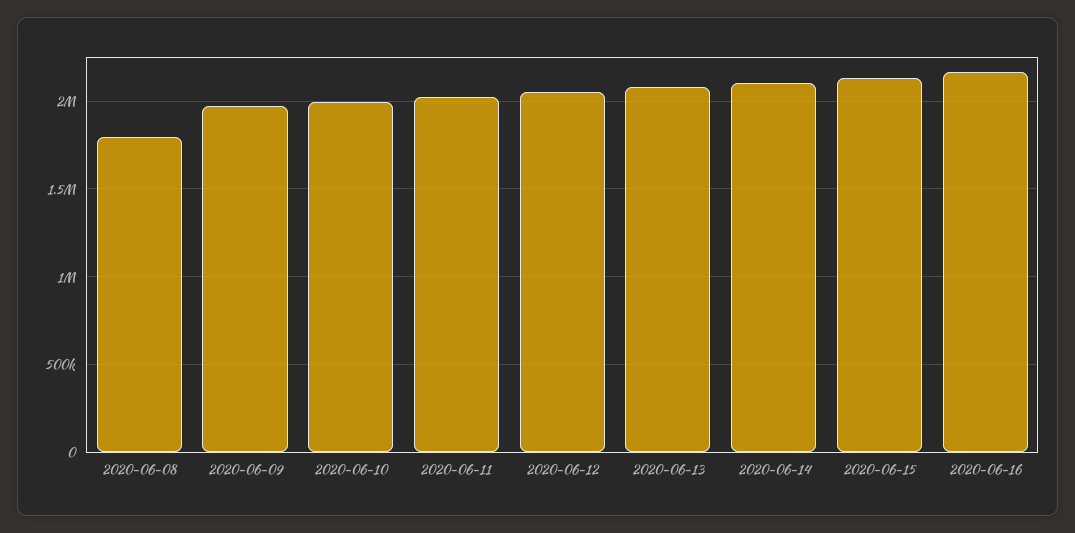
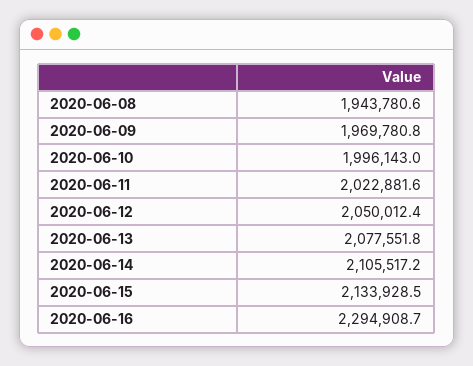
  {
-   "2020-06-08": 1800000,
+   "2020-06-08": 1943780.6,
    "2020-06-09": 1969780.8,
    "2020-06-10": 1996143,
    "2020-06-11": 2022881.6,
    "2020-06-12": 2050012.4,
    "2020-06-13": 2077551.8,
    "2020-06-14": 2105517.2,
    "2020-06-15": 2133928.5,
-   "2020-06-16": 2150000
+   "2020-06-16": 2294908.7
  }

